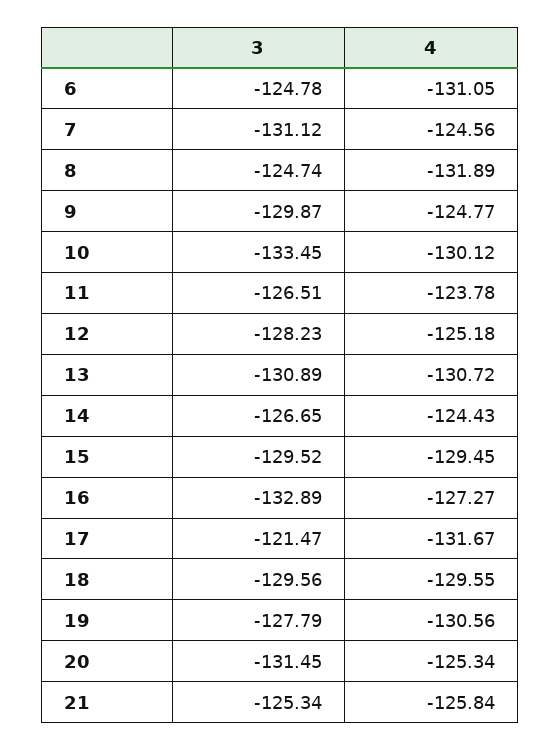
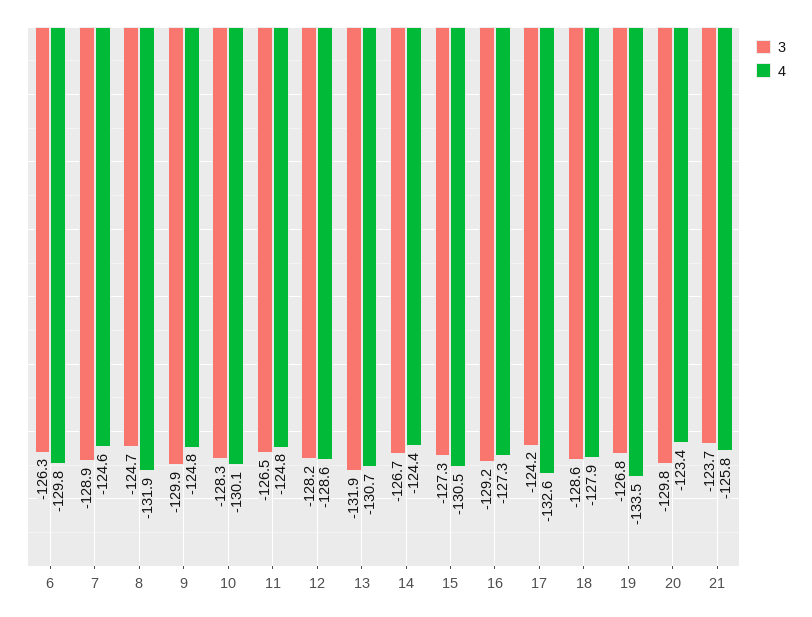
  {
    "3": {
-     "6": -124.78,
+     "6": -126.3,
-     "7": -131.12,
+     "7": -128.9,
      "8": -124.74,
      "9": -129.87,
-     "10": -133.45,
+     "10": -128.3,
      "11": -126.51,
      "12": -128.23,
-     "13": -130.89,
+     "13": -131.9,
      "14": -126.65,
-     "15": -129.52,
+     "15": -127.3,
-     "16": -132.89,
+     "16": -129.2,
-     "17": -121.47,
+     "17": -124.2,
-     "18": -129.56,
+     "18": -128.6,
-     "19": -127.79,
+     "19": -126.8,
-     "20": -131.45,
+     "20": -129.8,
-     "21": -125.34
+     "21": -123.7
    },
    "4": {
-     "6": -131.05,
+     "6": -129.8,
      "7": -124.56,
      "8": -131.89,
      "9": -124.77,
      "10": -130.12,
-     "11": -123.78,
+     "11": -124.8,
-     "12": -125.18,
+     "12": -128.6,
      "13": -130.72,
      "14": -124.43,
-     "15": -129.45,
+     "15": -130.5,
      "16": -127.27,
-     "17": -131.67,
+     "17": -132.6,
-     "18": -129.55,
+     "18": -127.9,
-     "19": -130.56,
+     "19": -133.5,
-     "20": -125.34,
+     "20": -123.4,
      "21": -125.84
    }
  }

